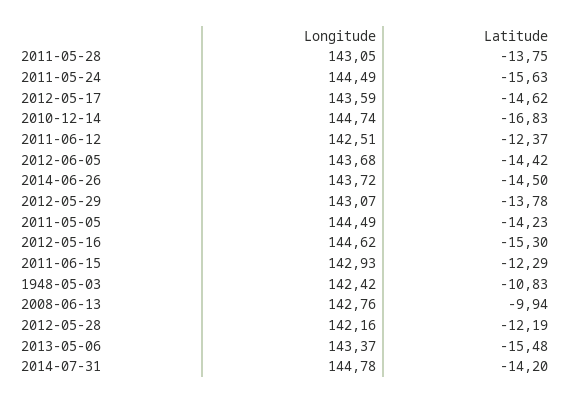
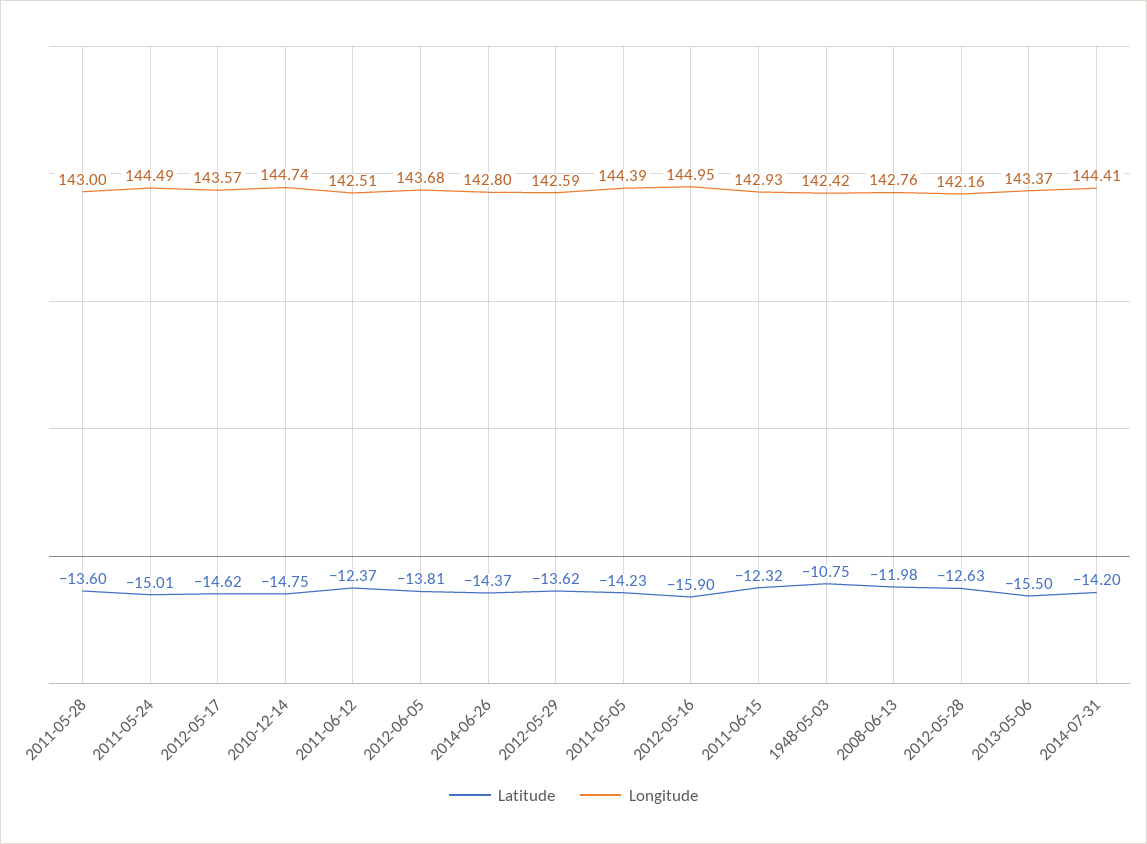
  {
    "Longitude": {
-     "2011-05-28": 143.05,
+     "2011-05-28": 143,
      "2011-05-24": 144.49,
-     "2012-05-17": 143.59,
+     "2012-05-17": 143.57,
      "2010-12-14": 144.74,
      "2011-06-12": 142.51,
      "2012-06-05": 143.68,
-     "2014-06-26": 143.72,
+     "2014-06-26": 142.8,
-     "2012-05-29": 143.07,
+     "2012-05-29": 142.59,
-     "2011-05-05": 144.49,
+     "2011-05-05": 144.39,
-     "2012-05-16": 144.62,
+     "2012-05-16": 144.95,
      "2011-06-15": 142.93,
      "1948-05-03": 142.42,
      "2008-06-13": 142.76,
      "2012-05-28": 142.16,
      "2013-05-06": 143.37,
-     "2014-07-31": 144.78
+     "2014-07-31": 144.41
    },
    "Latitude": {
-     "2011-05-28": -13.75,
+     "2011-05-28": -13.6,
-     "2011-05-24": -15.63,
+     "2011-05-24": -15.01,
      "2012-05-17": -14.62,
-     "2010-12-14": -16.83,
+     "2010-12-14": -14.75,
      "2011-06-12": -12.37,
-     "2012-06-05": -14.42,
+     "2012-06-05": -13.81,
-     "2014-06-26": -14.5,
+     "2014-06-26": -14.37,
-     "2012-05-29": -13.78,
+     "2012-05-29": -13.62,
      "2011-05-05": -14.23,
-     "2012-05-16": -15.3,
+     "2012-05-16": -15.9,
-     "2011-06-15": -12.29,
+     "2011-06-15": -12.32,
-     "1948-05-03": -10.83,
+     "1948-05-03": -10.75,
-     "2008-06-13": -9.94,
+     "2008-06-13": -11.98,
-     "2012-05-28": -12.19,
+     "2012-05-28": -12.63,
-     "2013-05-06": -15.48,
+     "2013-05-06": -15.5,
      "2014-07-31": -14.2
    }
  }

